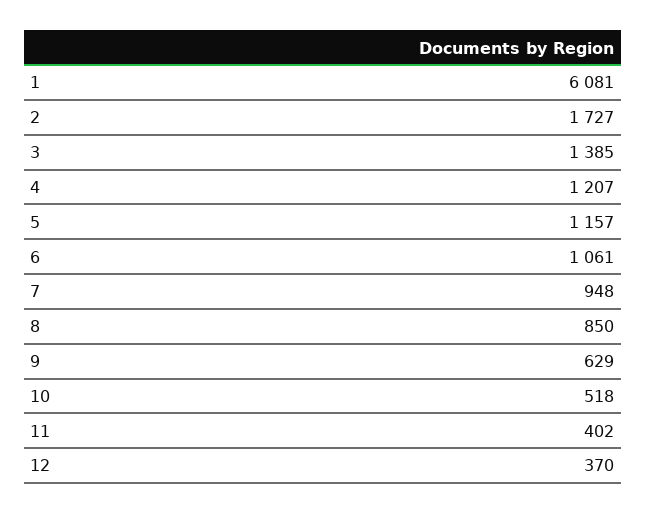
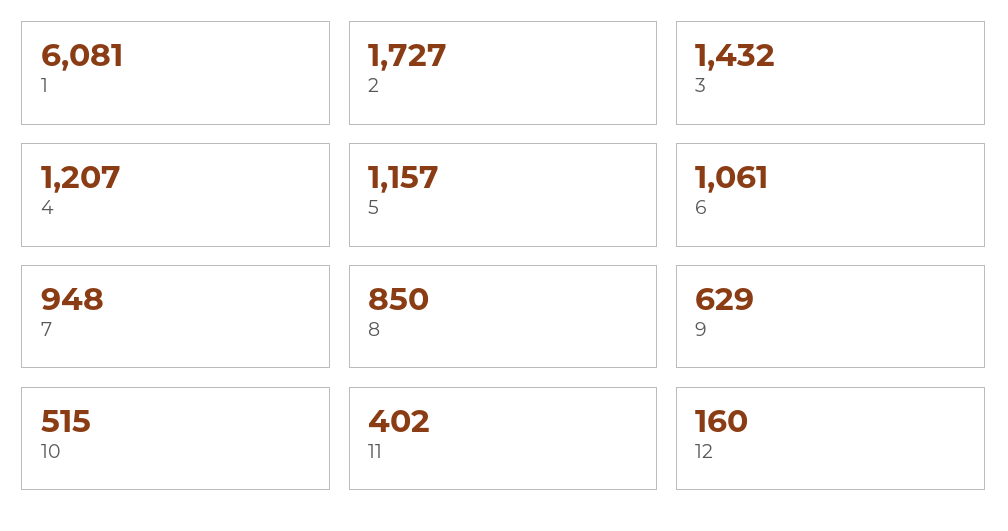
  {
    "1": 6081,
    "2": 1727,
-   "3": 1385,
+   "3": 1432,
    "4": 1207,
    "5": 1157,
    "6": 1061,
    "7": 948,
    "8": 850,
    "9": 629,
-   "10": 518,
+   "10": 515,
    "11": 402,
-   "12": 370
+   "12": 160
  }

